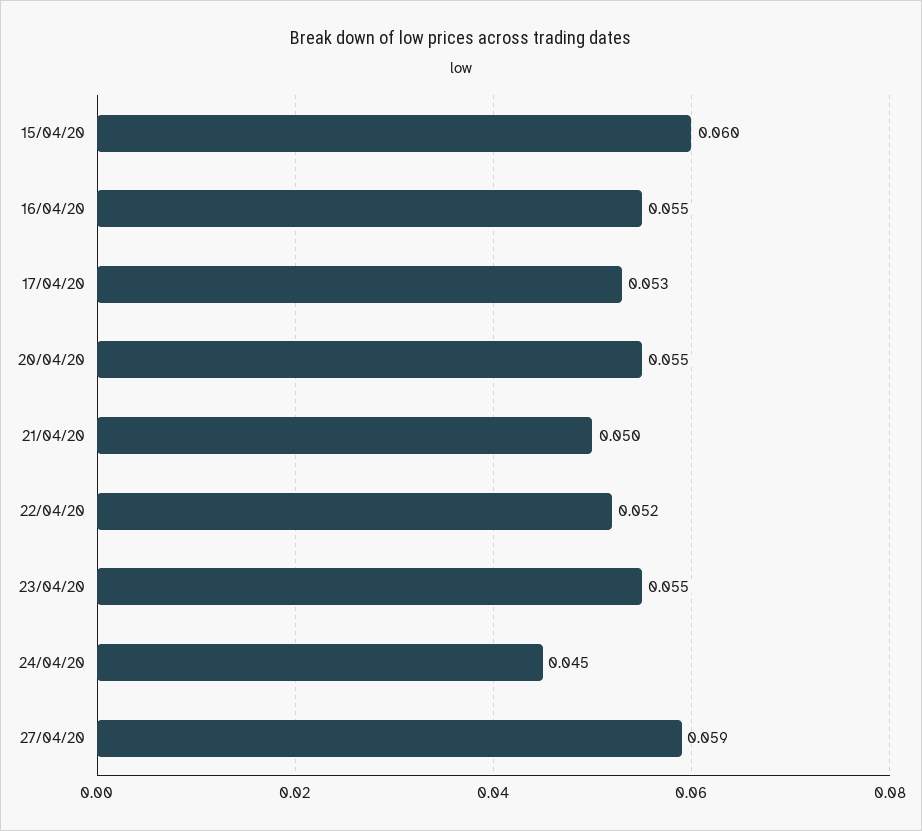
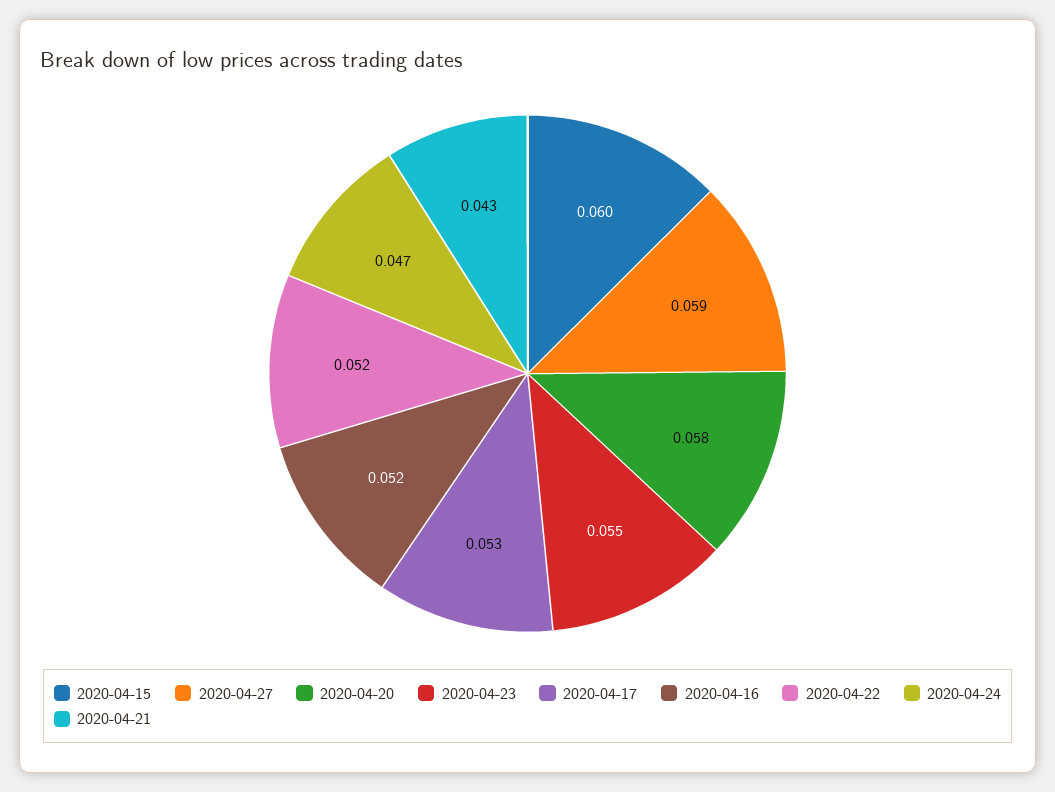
  {
    "15/04/20": 0.06,
-   "16/04/20": 0.055,
+   "16/04/20": 0.052,
    "17/04/20": 0.053,
-   "20/04/20": 0.055,
+   "20/04/20": 0.058,
-   "21/04/20": 0.05,
+   "21/04/20": 0.043,
    "22/04/20": 0.052,
    "23/04/20": 0.055,
-   "24/04/20": 0.045,
+   "24/04/20": 0.047,
    "27/04/20": 0.059
  }

